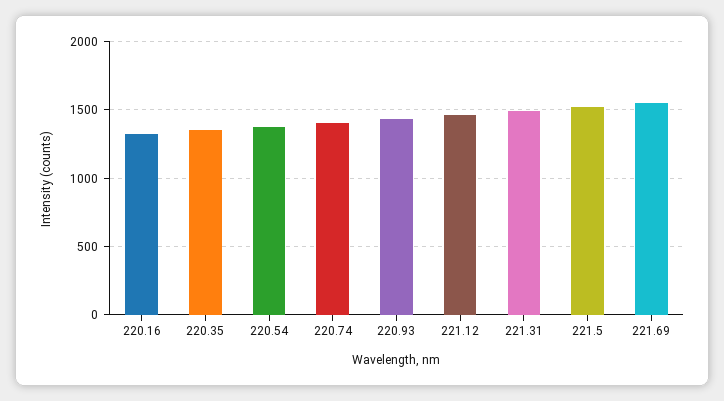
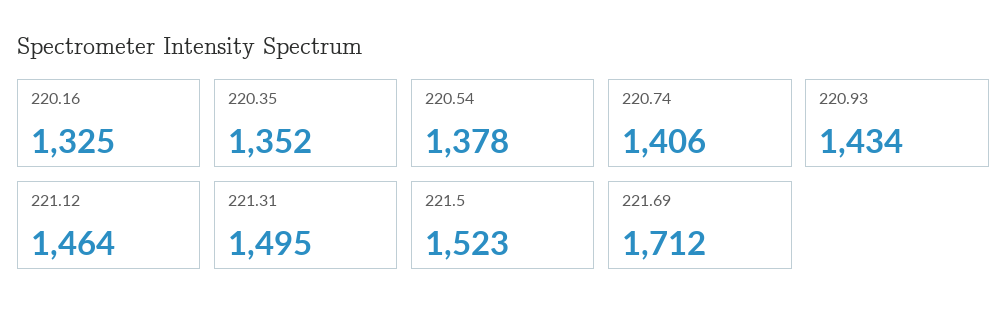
  {
    "220.16": 1325,
    "220.35": 1352,
    "220.54": 1378,
    "220.74": 1406,
    "220.93": 1434,
    "221.12": 1464,
    "221.31": 1495,
    "221.5": 1523,
-   "221.69": 1550
+   "221.69": 1712
  }

